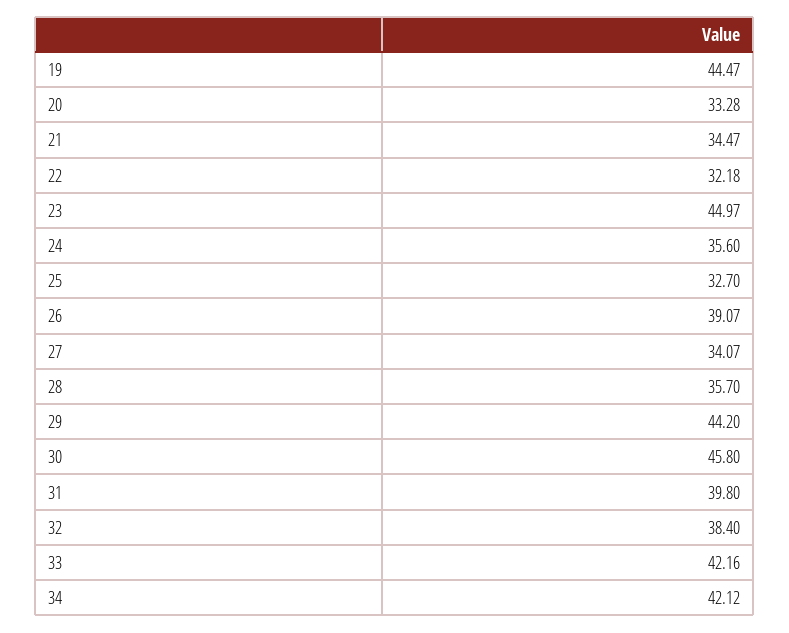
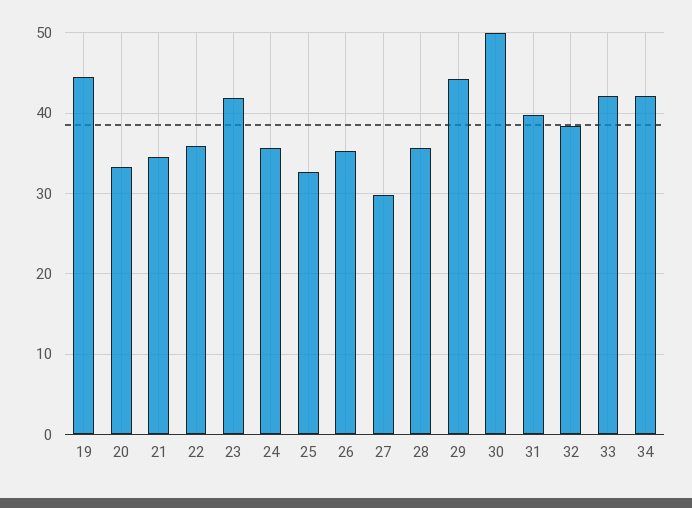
  {
    "19": 44.47,
    "20": 33.28,
    "21": 34.47,
-   "22": 32.18,
+   "22": 36,
-   "23": 44.97,
+   "23": 42,
    "24": 35.6,
    "25": 32.7,
-   "26": 39.07,
+   "26": 35,
-   "27": 34.07,
+   "27": 30,
    "28": 35.7,
    "29": 44.2,
-   "30": 45.8,
+   "30": 50,
    "31": 39.8,
    "32": 38.4,
    "33": 42.16,
    "34": 42.12
  }

